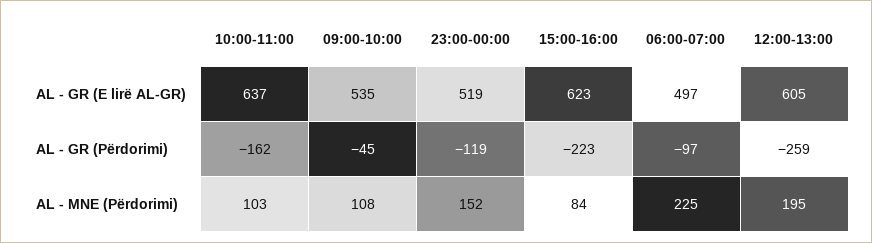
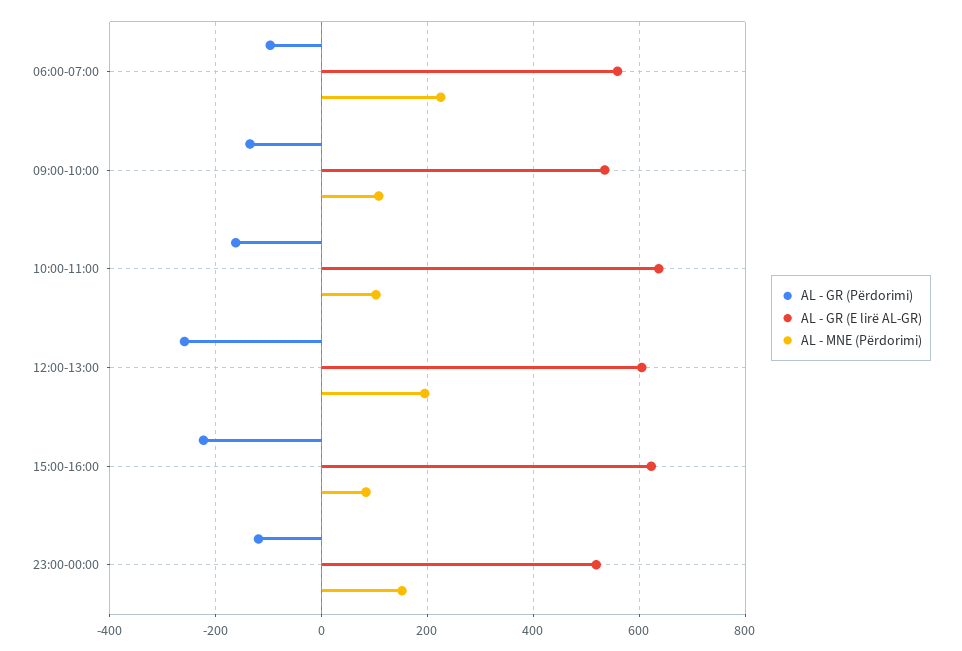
  {
    "AL - GR (E lirë AL-GR)": {
      "10:00-11:00": 637,
      "09:00-10:00": 535,
      "23:00-00:00": 519,
      "15:00-16:00": 623,
-     "06:00-07:00": 497,
+     "06:00-07:00": 560,
      "12:00-13:00": 605
    },
    "AL - GR (Përdorimi)": {
      "10:00-11:00": -162,
-     "09:00-10:00": -45,
+     "09:00-10:00": -140,
      "23:00-00:00": -119,
      "15:00-16:00": -223,
      "06:00-07:00": -97,
      "12:00-13:00": -259
    },
    "AL - MNE (Përdorimi)": {
      "10:00-11:00": 103,
      "09:00-10:00": 108,
      "23:00-00:00": 152,
      "15:00-16:00": 84,
      "06:00-07:00": 225,
      "12:00-13:00": 195
    }
  }

